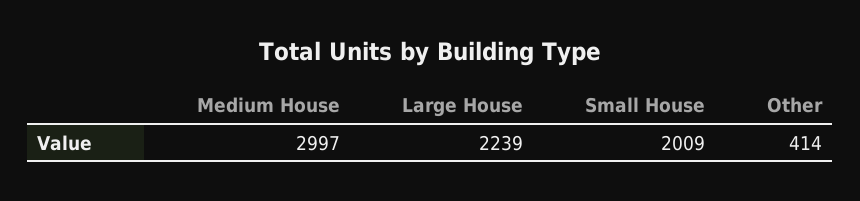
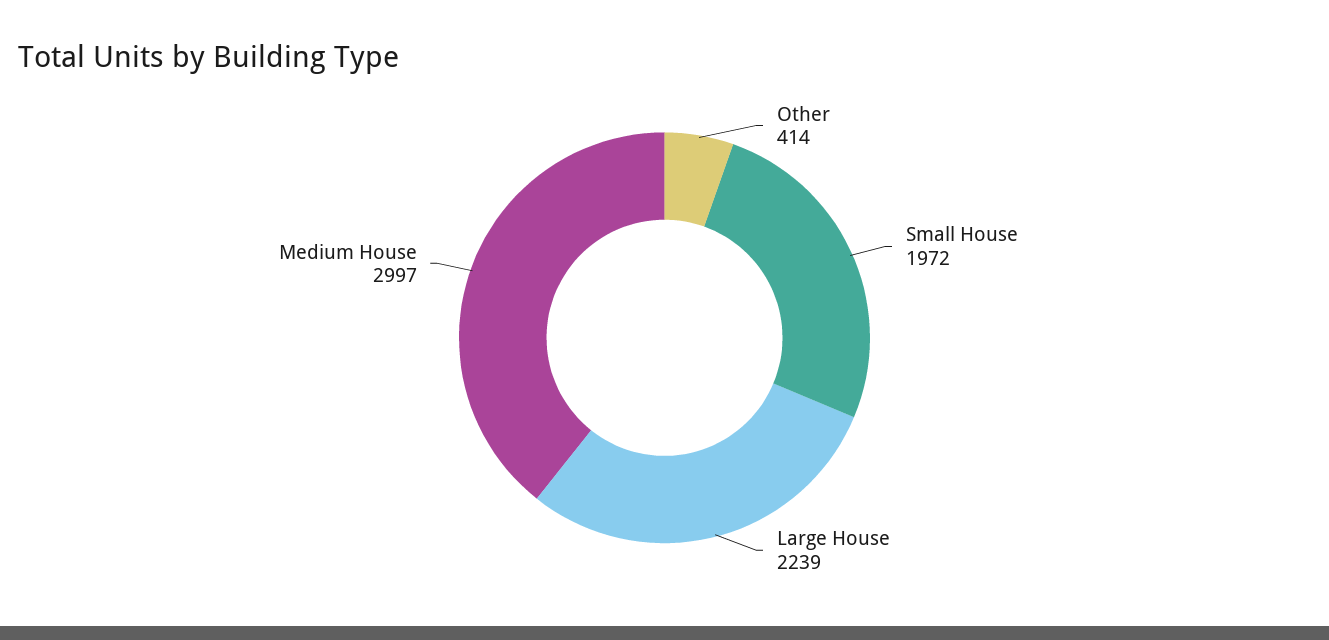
  {
    "Medium House": 2997,
    "Large House": 2239,
-   "Small House": 2009,
+   "Small House": 1972,
    "Other": 414
  }

